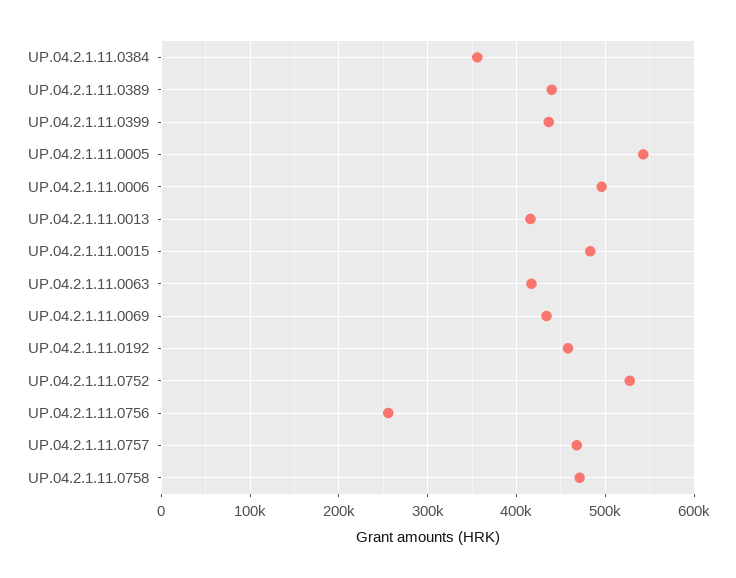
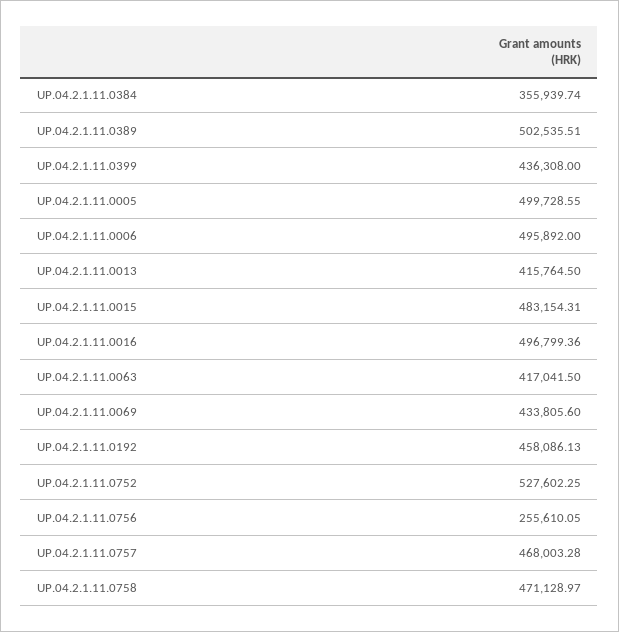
  {
    "UP.04.2.1.11.0384": 355939.74,
-   "UP.04.2.1.11.0389": 440000,
+   "UP.04.2.1.11.0389": 502535.51,
    "UP.04.2.1.11.0399": 436308,
-   "UP.04.2.1.11.0005": 540000,
+   "UP.04.2.1.11.0005": 499728.55,
    "UP.04.2.1.11.0006": 495892,
    "UP.04.2.1.11.0013": 415764.5,
    "UP.04.2.1.11.0015": 483154.31,
    "UP.04.2.1.11.0063": 417041.5,
    "UP.04.2.1.11.0069": 433805.6,
    "UP.04.2.1.11.0192": 458086.13,
    "UP.04.2.1.11.0752": 527602.25,
    "UP.04.2.1.11.0756": 255610.05,
    "UP.04.2.1.11.0757": 468003.28,
-   "UP.04.2.1.11.0758": 471128.97
+   "UP.04.2.1.11.0758": 471128.97,
+   "UP.04.2.1.11.0016": 496799.36
  }

